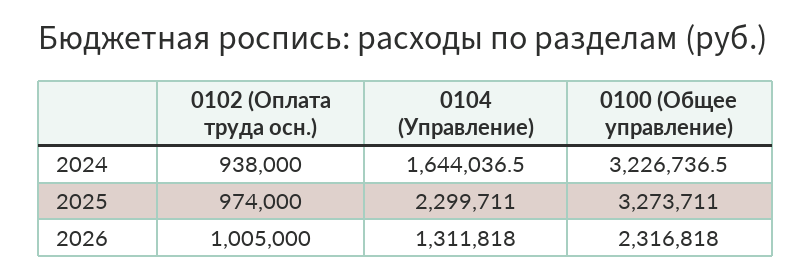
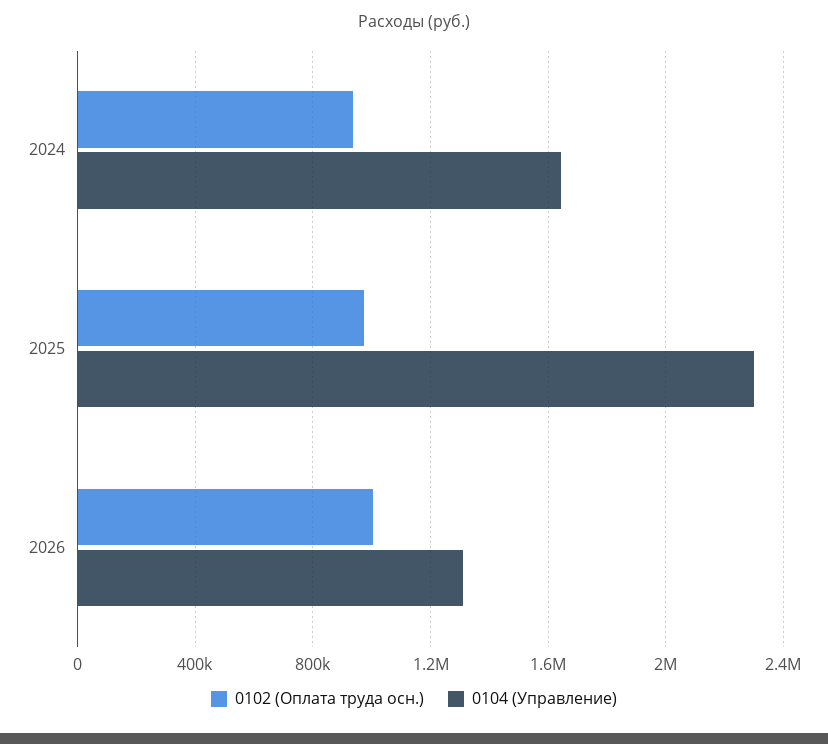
  {
    "0102 (Оплата труда осн.)": {
      "2024": 938000,
      "2025": 974000,
      "2026": 1005000
    },
    "0104 (Управление)": {
      "2024": 1644036.5,
      "2025": 2299711,
      "2026": 1311818
-   },
+   }
-   "0100 (Общее управление)": {
-     "2024": 3226736.5,
-     "2025": 3273711,
-     "2026": 2316818
-   }
  }

